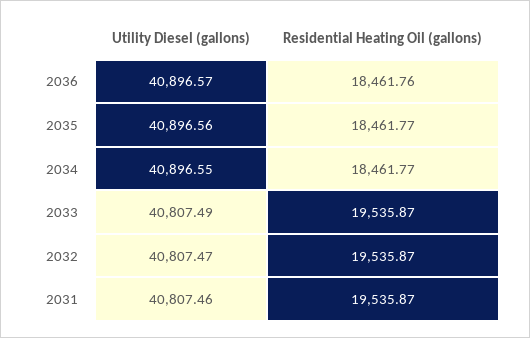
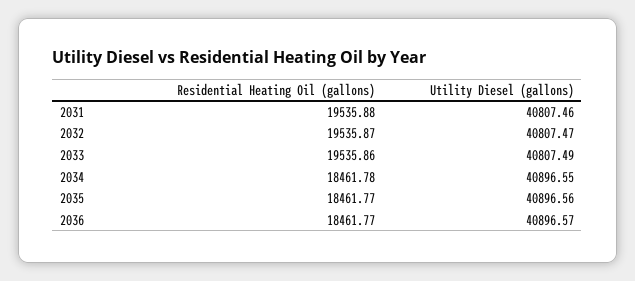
  {
    "Utility Diesel (gallons)": {
      "2036": 40896.57,
      "2035": 40896.56,
      "2034": 40896.55,
      "2033": 40807.49,
      "2032": 40807.47,
      "2031": 40807.46
    },
    "Residential Heating Oil (gallons)": {
-     "2036": 18461.76,
+     "2036": 18461.77,
      "2035": 18461.77,
-     "2034": 18461.77,
+     "2034": 18461.78,
-     "2033": 19535.87,
+     "2033": 19535.86,
      "2032": 19535.87,
-     "2031": 19535.87
+     "2031": 19535.88
    }
  }

